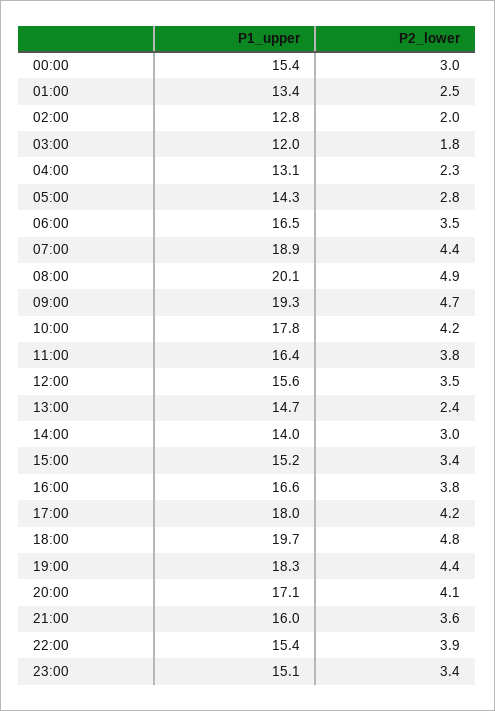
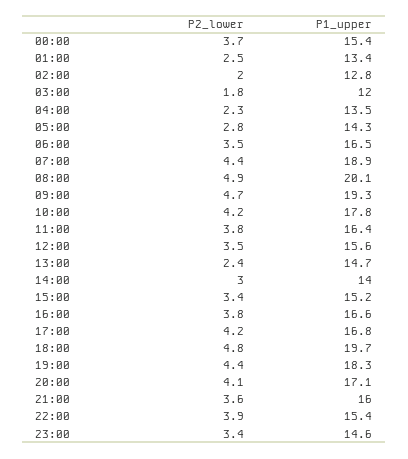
  {
    "P1_upper": {
      "00:00": 15.4,
      "01:00": 13.4,
      "02:00": 12.8,
      "03:00": 12,
-     "04:00": 13.1,
+     "04:00": 13.5,
      "05:00": 14.3,
      "06:00": 16.5,
      "07:00": 18.9,
      "08:00": 20.1,
      "09:00": 19.3,
      "10:00": 17.8,
      "11:00": 16.4,
      "12:00": 15.6,
      "13:00": 14.7,
      "14:00": 14,
      "15:00": 15.2,
      "16:00": 16.6,
-     "17:00": 18,
+     "17:00": 16.8,
      "18:00": 19.7,
      "19:00": 18.3,
      "20:00": 17.1,
      "21:00": 16,
      "22:00": 15.4,
-     "23:00": 15.1
+     "23:00": 14.6
    },
    "P2_lower": {
-     "00:00": 3,
+     "00:00": 3.7,
      "01:00": 2.5,
      "02:00": 2,
      "03:00": 1.8,
      "04:00": 2.3,
      "05:00": 2.8,
      "06:00": 3.5,
      "07:00": 4.4,
      "08:00": 4.9,
      "09:00": 4.7,
      "10:00": 4.2,
      "11:00": 3.8,
      "12:00": 3.5,
      "13:00": 2.4,
      "14:00": 3,
      "15:00": 3.4,
      "16:00": 3.8,
      "17:00": 4.2,
      "18:00": 4.8,
      "19:00": 4.4,
      "20:00": 4.1,
      "21:00": 3.6,
      "22:00": 3.9,
      "23:00": 3.4
    }
  }

